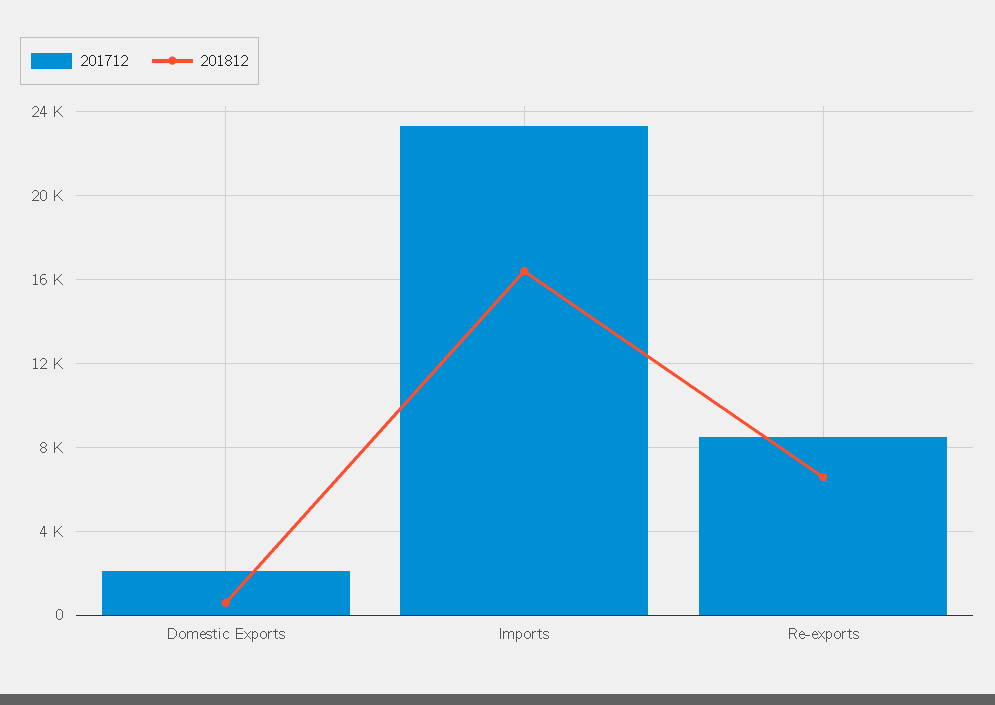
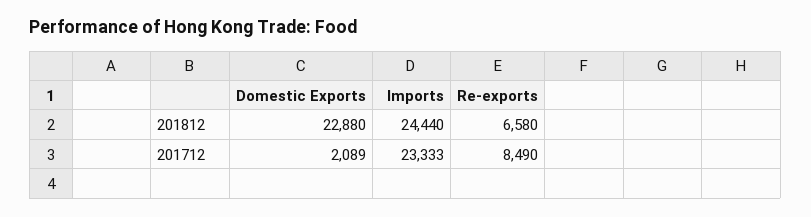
  {
    "201712": {
      "Domestic Exports": 2089,
      "Imports": 23333,
      "Re-exports": 8490
    },
    "201812": {
-     "Domestic Exports": 500,
+     "Domestic Exports": 22880,
-     "Imports": 16500,
+     "Imports": 24440,
      "Re-exports": 6580
    }
  }

